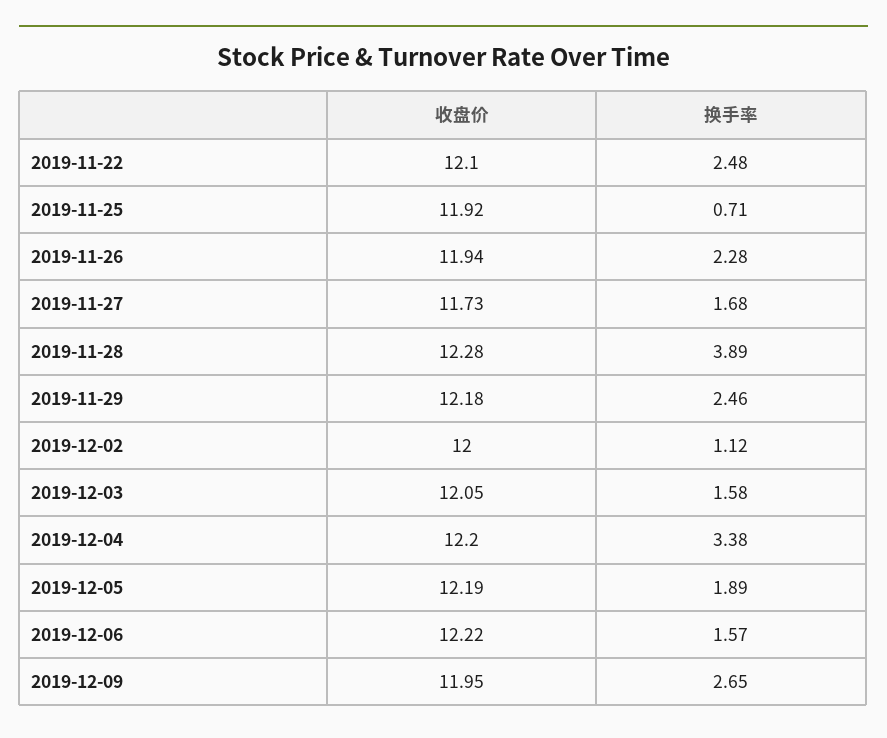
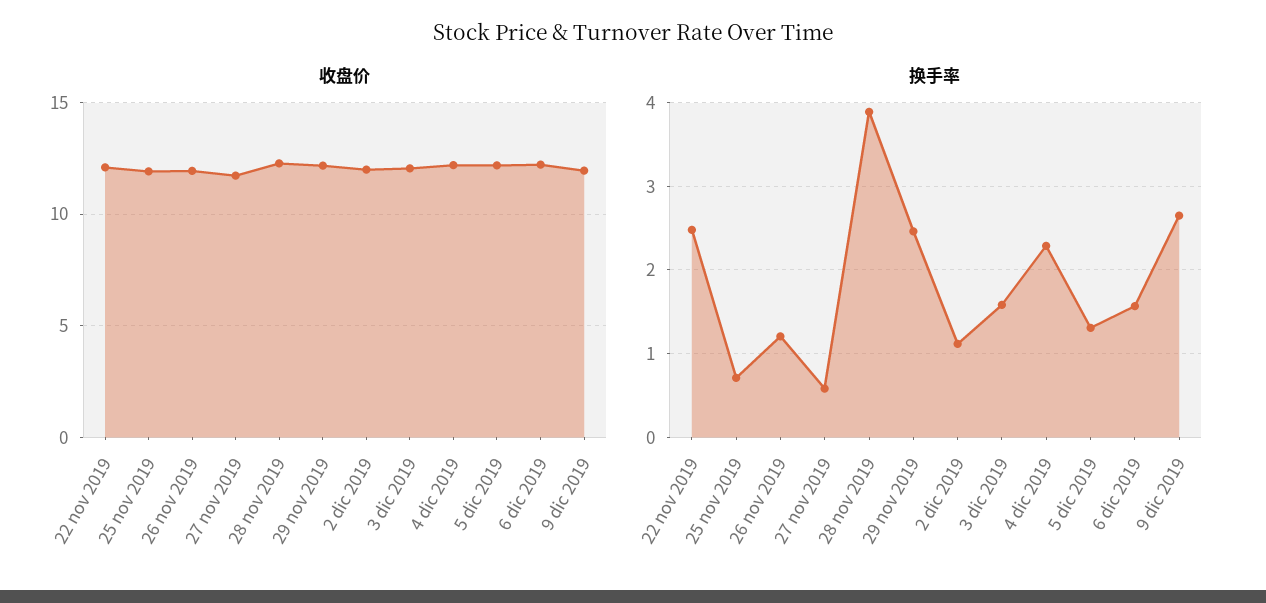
  {
    "收盘价": {
      "2019-11-22": 12.1,
      "2019-11-25": 11.92,
      "2019-11-26": 11.94,
      "2019-11-27": 11.73,
      "2019-11-28": 12.28,
      "2019-11-29": 12.18,
      "2019-12-02": 12,
      "2019-12-03": 12.05,
      "2019-12-04": 12.2,
      "2019-12-05": 12.19,
      "2019-12-06": 12.22,
      "2019-12-09": 11.95
    },
    "换手率": {
      "2019-11-22": 2.48,
      "2019-11-25": 0.71,
-     "2019-11-26": 2.28,
+     "2019-11-26": 1.2,
-     "2019-11-27": 1.68,
+     "2019-11-27": 0.6,
      "2019-11-28": 3.89,
      "2019-11-29": 2.46,
      "2019-12-02": 1.12,
      "2019-12-03": 1.58,
-     "2019-12-04": 3.38,
+     "2019-12-04": 2.3,
-     "2019-12-05": 1.89,
+     "2019-12-05": 1.3,
      "2019-12-06": 1.57,
      "2019-12-09": 2.65
    }
  }

